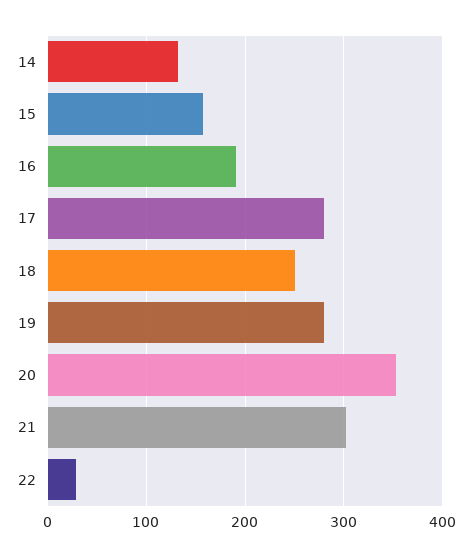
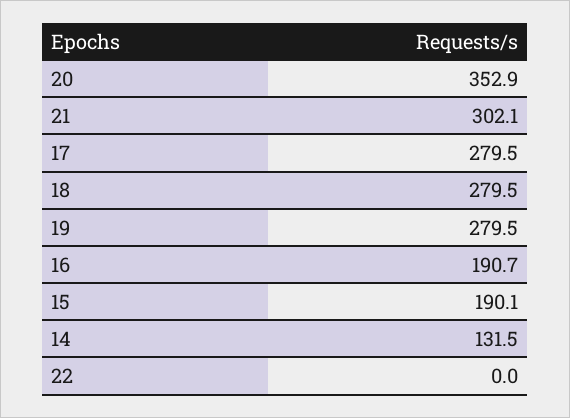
  {
    "14": 131.5,
-   "15": 160,
+   "15": 190.1,
    "16": 190.7,
    "17": 279.5,
-   "18": 250,
+   "18": 279.5,
    "19": 279.5,
    "20": 352.9,
    "21": 302.1,
-   "22": 30
+   "22": 0
  }

